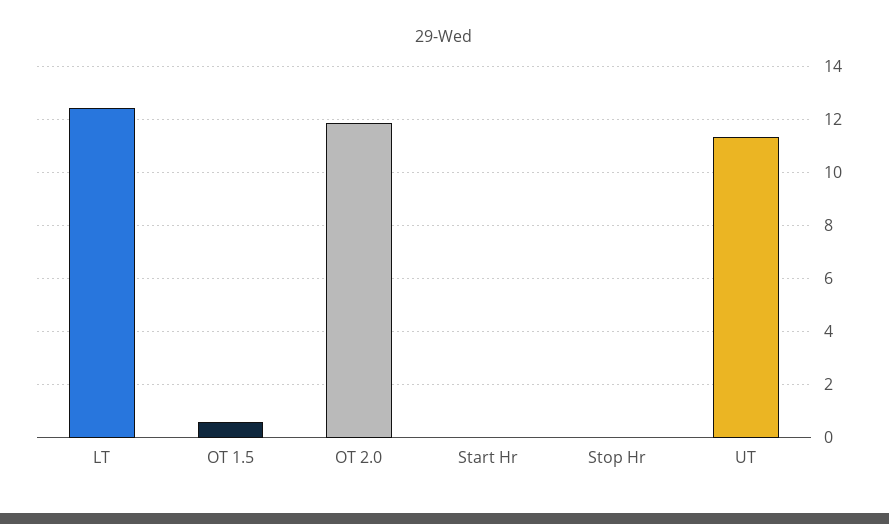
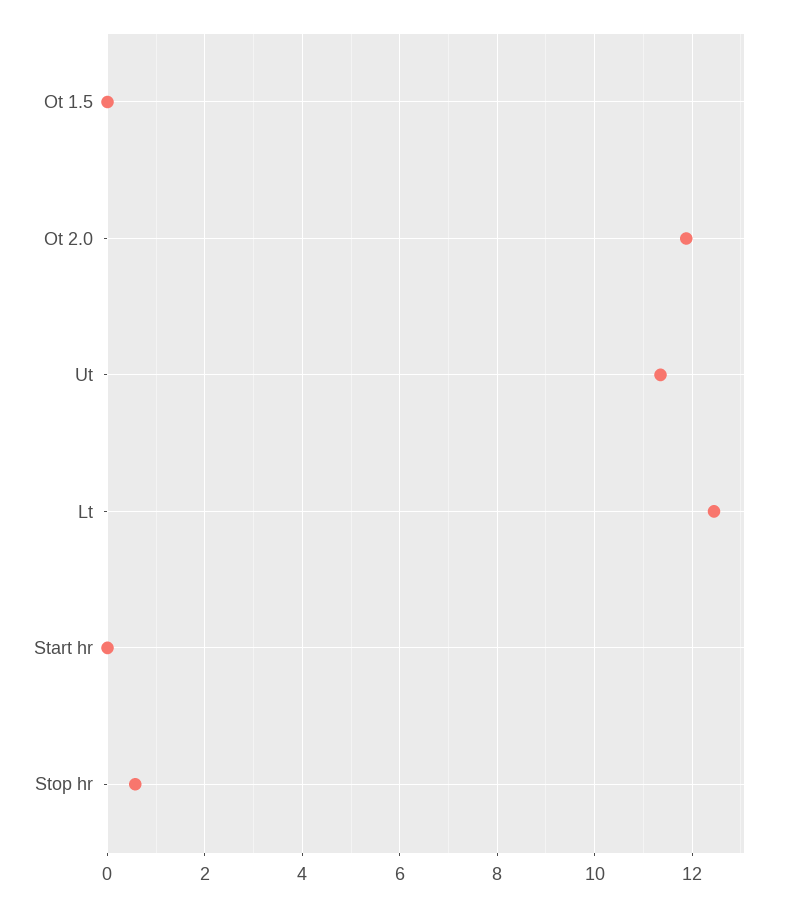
  {
    "LT": 12.4,
-   "OT 1.5": 0.5,
+   "OT 1.5": 0,
    "OT 2.0": 11.8,
    "Start Hr": 0,
-   "Stop Hr": 0,
+   "Stop Hr": 0.6,
    "UT": 11.4
  }

